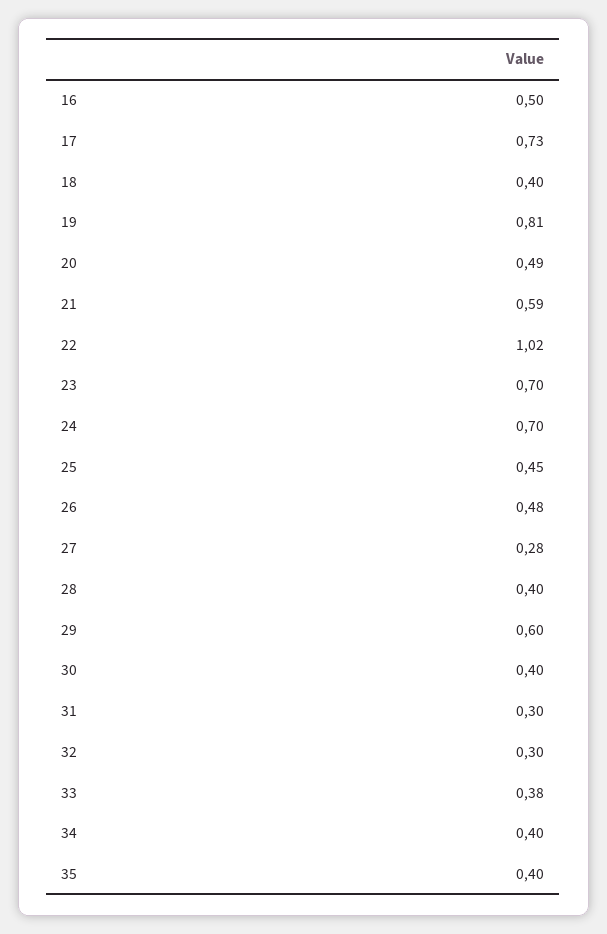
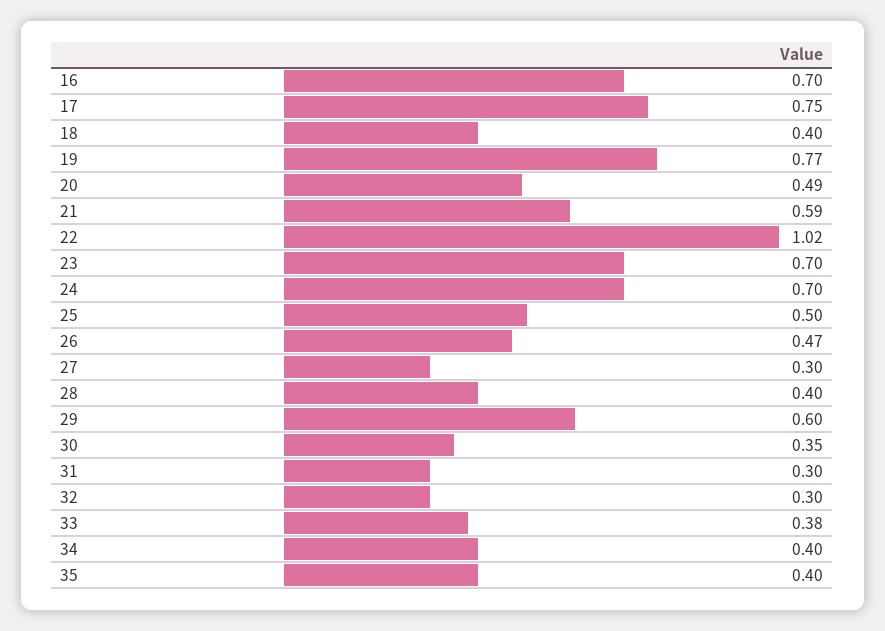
  {
-   "16": 0.5,
+   "16": 0.7,
-   "17": 0.73,
+   "17": 0.75,
    "18": 0.4,
-   "19": 0.81,
+   "19": 0.77,
    "20": 0.49,
    "21": 0.59,
    "22": 1.02,
    "23": 0.7,
    "24": 0.7,
-   "25": 0.45,
+   "25": 0.5,
-   "26": 0.48,
+   "26": 0.47,
-   "27": 0.28,
+   "27": 0.3,
    "28": 0.4,
    "29": 0.6,
-   "30": 0.4,
+   "30": 0.35,
    "31": 0.3,
    "32": 0.3,
    "33": 0.38,
    "34": 0.4,
    "35": 0.4
  }

